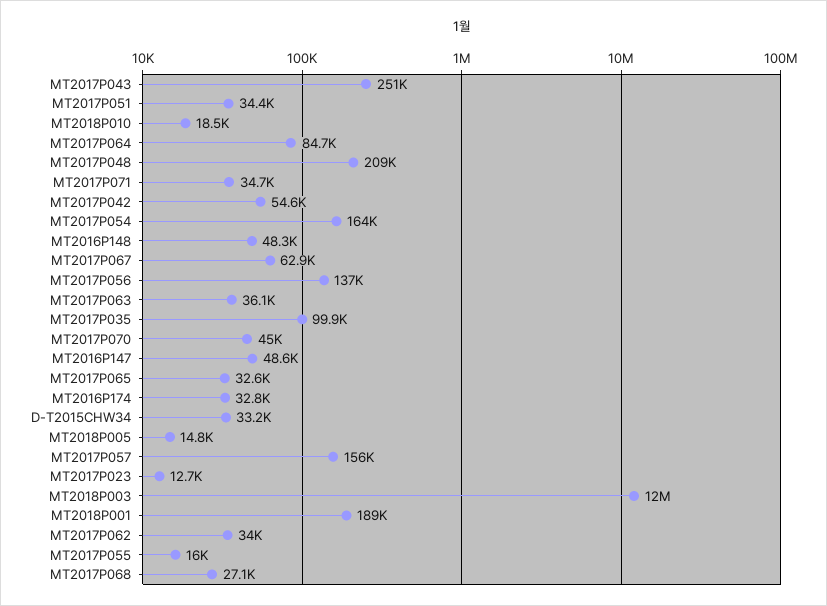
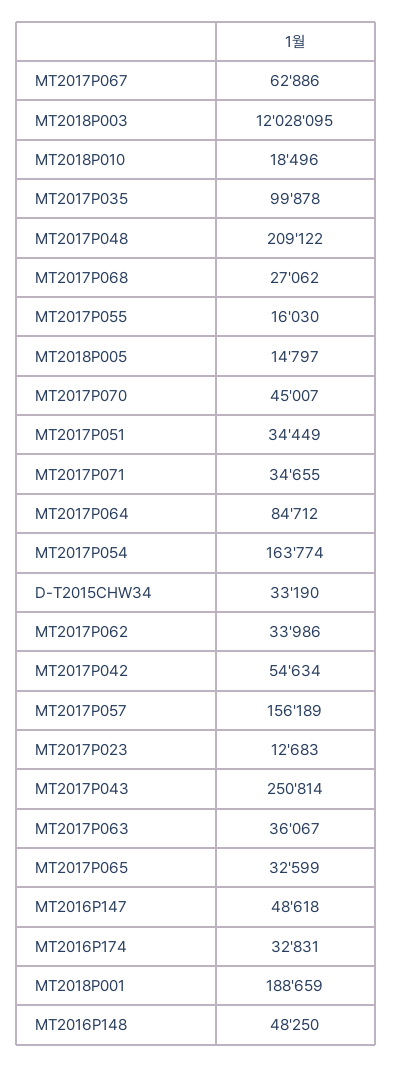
  {
    "MT2017P043": 250814,
    "MT2017P051": 34449,
    "MT2018P010": 18496,
    "MT2017P064": 84712,
    "MT2017P048": 209122,
    "MT2017P071": 34655,
    "MT2017P042": 54634,
    "MT2017P054": 163774,
    "MT2016P148": 48250,
    "MT2017P067": 62886,
-   "MT2017P056": 137000,
    "MT2017P063": 36067,
    "MT2017P035": 99878,
    "MT2017P070": 45007,
    "MT2016P147": 48618,
    "MT2017P065": 32599,
    "MT2016P174": 32831,
    "D-T2015CHW34": 33190,
    "MT2018P005": 14797,
    "MT2017P057": 156189,
    "MT2017P023": 12683,
    "MT2018P003": 12028095,
    "MT2018P001": 188659,
    "MT2017P062": 33986,
    "MT2017P055": 16030,
    "MT2017P068": 27062
  }

